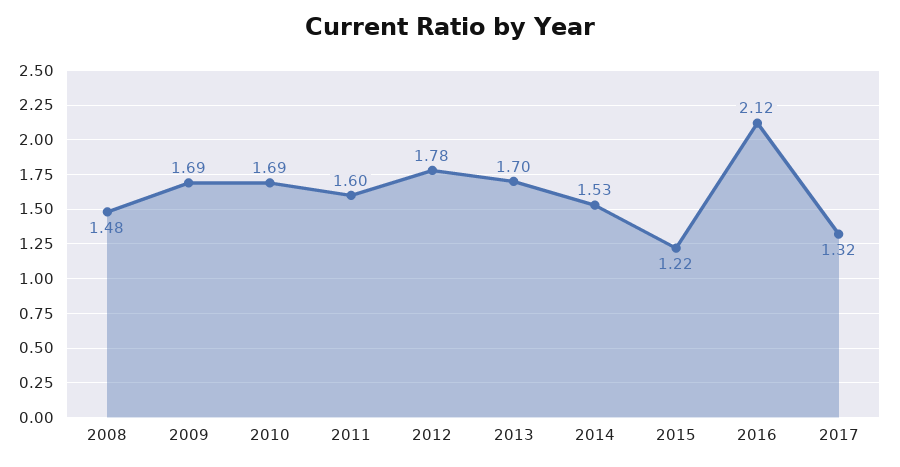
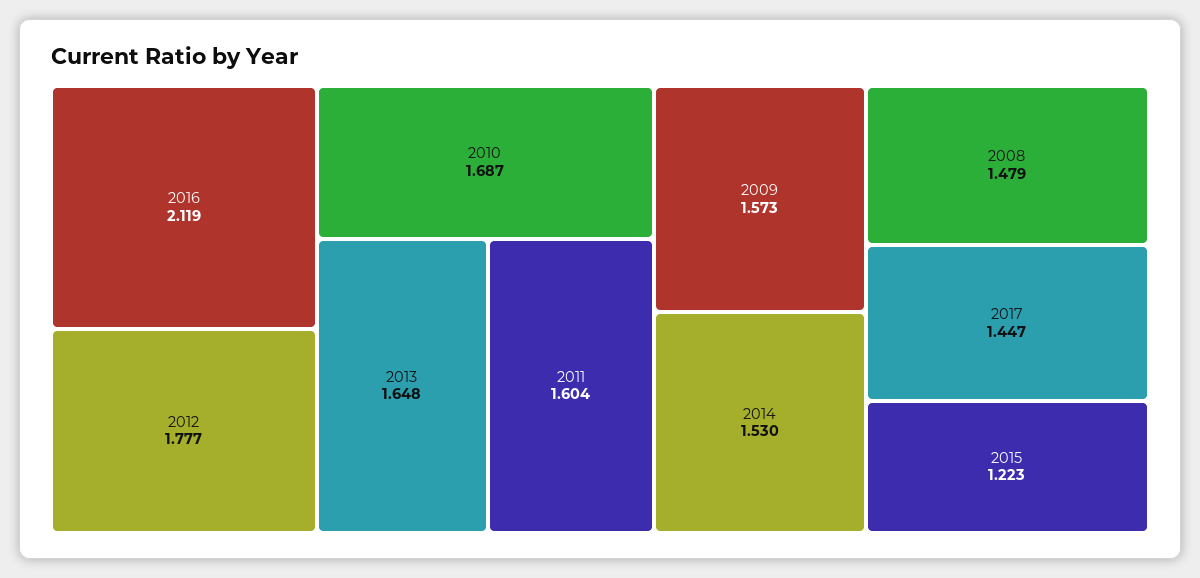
  {
    "2008": 1.479,
-   "2009": 1.69,
+   "2009": 1.573,
    "2010": 1.687,
    "2011": 1.604,
    "2012": 1.777,
-   "2013": 1.7,
+   "2013": 1.648,
    "2014": 1.53,
    "2015": 1.223,
    "2016": 2.119,
-   "2017": 1.32
+   "2017": 1.447
  }

